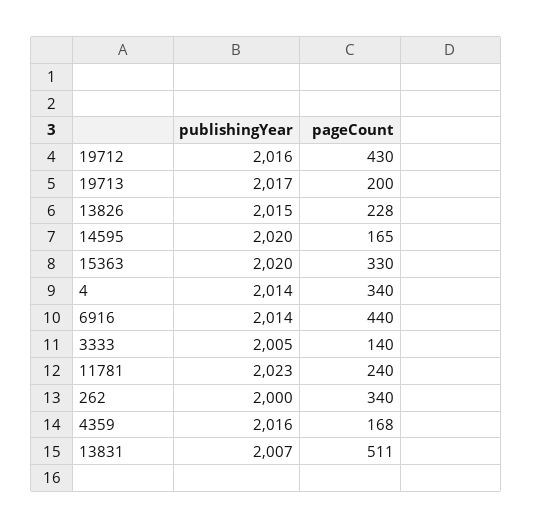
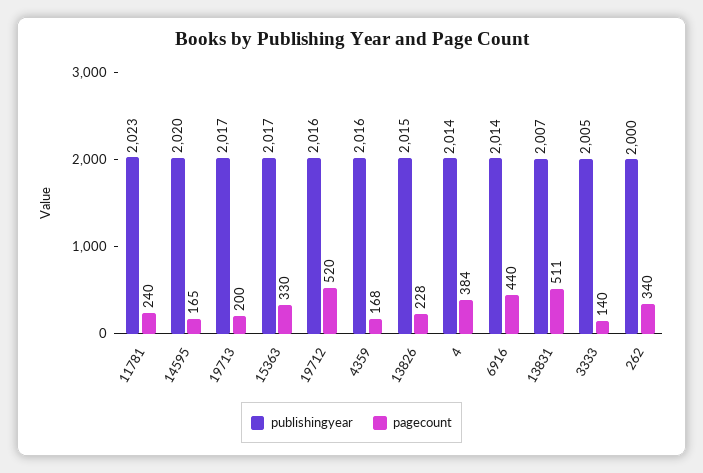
  {
    "publishingYear": {
      "19712": 2016,
      "19713": 2017,
      "13826": 2015,
      "14595": 2020,
-     "15363": 2020,
+     "15363": 2017,
      "4": 2014,
      "6916": 2014,
      "3333": 2005,
      "11781": 2023,
      "262": 2000,
      "4359": 2016,
      "13831": 2007
    },
    "pageCount": {
-     "19712": 430,
+     "19712": 520,
      "19713": 200,
      "13826": 228,
      "14595": 165,
      "15363": 330,
-     "4": 340,
+     "4": 384,
      "6916": 440,
      "3333": 140,
      "11781": 240,
      "262": 340,
      "4359": 168,
      "13831": 511
    }
  }

